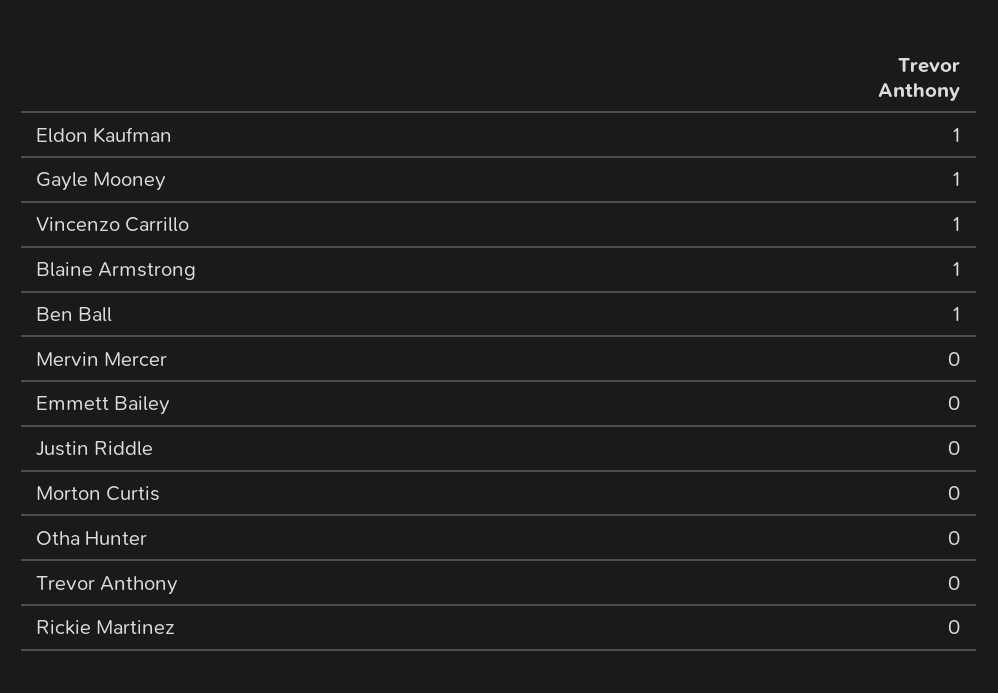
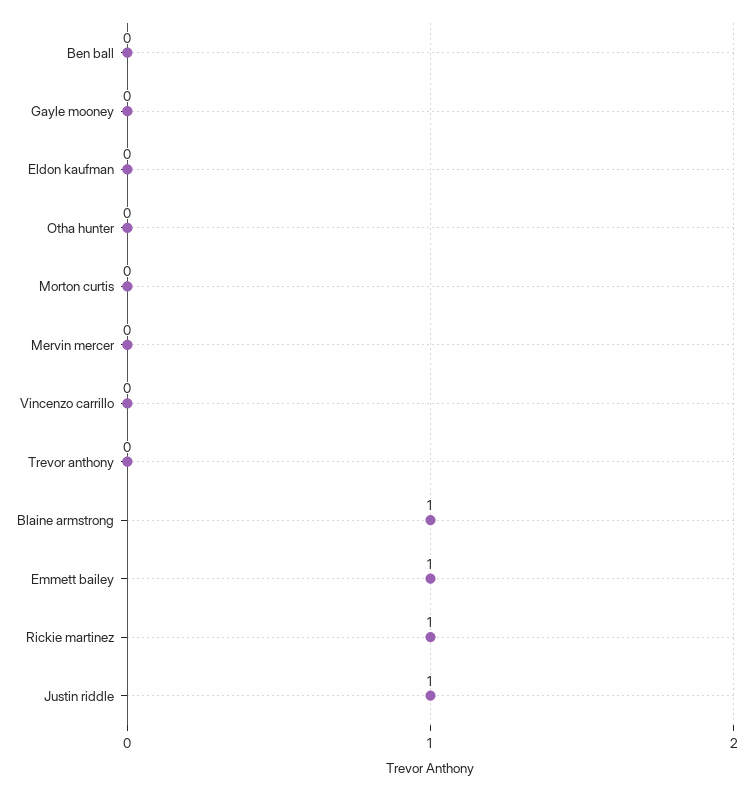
  {
-   "Eldon Kaufman": 1,
+   "Eldon Kaufman": 0,
-   "Gayle Mooney": 1,
+   "Gayle Mooney": 0,
-   "Vincenzo Carrillo": 1,
+   "Vincenzo Carrillo": 0,
    "Blaine Armstrong": 1,
-   "Ben Ball": 1,
+   "Ben Ball": 0,
    "Mervin Mercer": 0,
-   "Emmett Bailey": 0,
+   "Emmett Bailey": 1,
-   "Justin Riddle": 0,
+   "Justin Riddle": 1,
    "Morton Curtis": 0,
    "Otha Hunter": 0,
    "Trevor Anthony": 0,
-   "Rickie Martinez": 0
+   "Rickie Martinez": 1
  }

